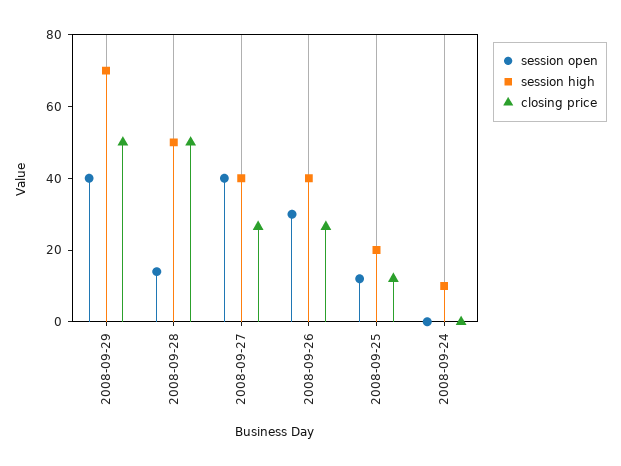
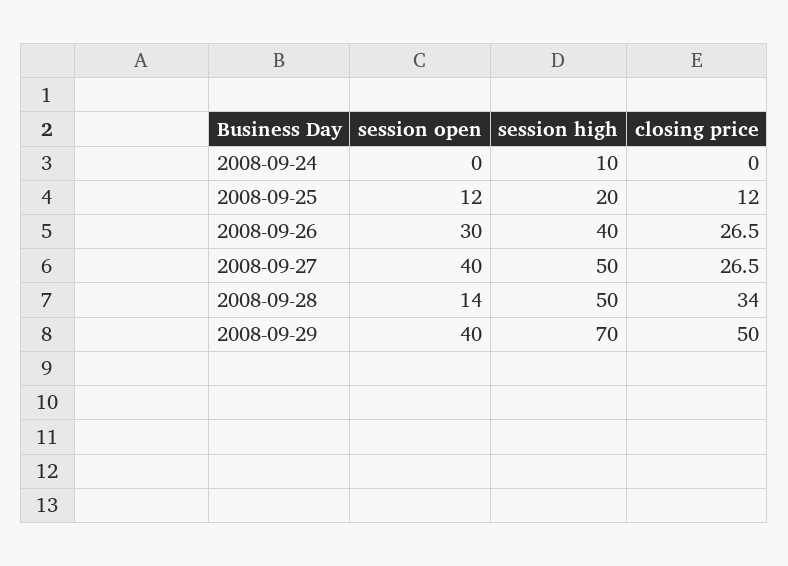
  {
    "session open": {
      "2008-09-29": 40,
      "2008-09-28": 14,
      "2008-09-27": 40,
      "2008-09-26": 30,
      "2008-09-25": 12,
      "2008-09-24": 0
    },
    "session high": {
      "2008-09-29": 70,
      "2008-09-28": 50,
-     "2008-09-27": 40,
+     "2008-09-27": 50,
      "2008-09-26": 40,
      "2008-09-25": 20,
      "2008-09-24": 10
    },
    "closing price": {
      "2008-09-29": 50,
-     "2008-09-28": 50,
+     "2008-09-28": 34,
      "2008-09-27": 26.5,
      "2008-09-26": 26.5,
      "2008-09-25": 12,
      "2008-09-24": 0
    }
  }

